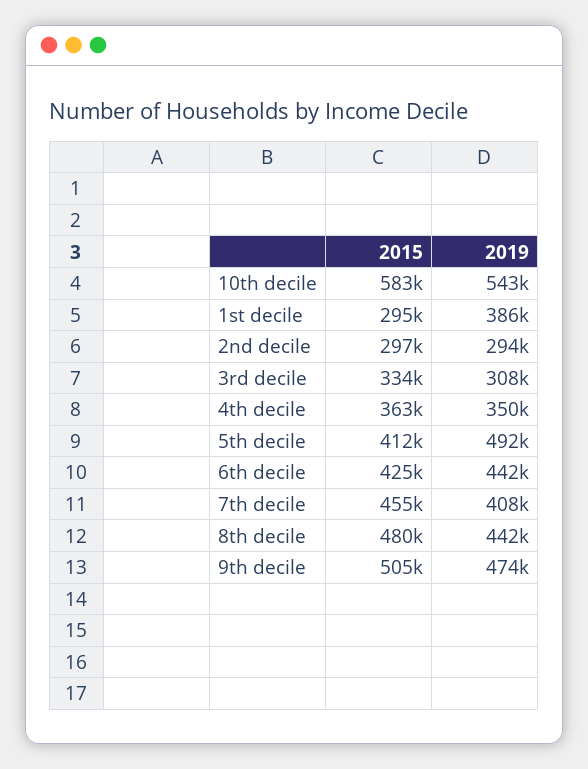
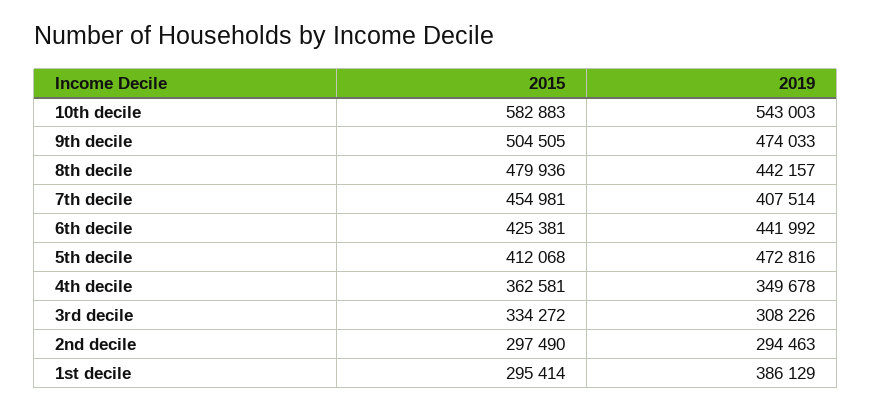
  {
    "2015": {
      "10th decile": 582883,
      "1st decile": 295414,
      "2nd decile": 297490,
      "3rd decile": 334272,
      "4th decile": 362581,
      "5th decile": 412068,
      "6th decile": 425381,
      "7th decile": 454981,
      "8th decile": 479936,
      "9th decile": 504505
    },
    "2019": {
      "10th decile": 543003,
      "1st decile": 386129,
      "2nd decile": 294463,
      "3rd decile": 308226,
      "4th decile": 349678,
-     "5th decile": 492000,
+     "5th decile": 472816,
      "6th decile": 441992,
      "7th decile": 407514,
      "8th decile": 442157,
      "9th decile": 474033
    }
  }

